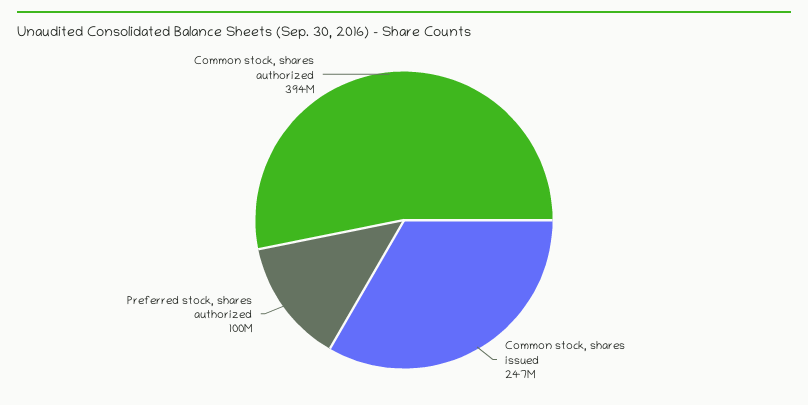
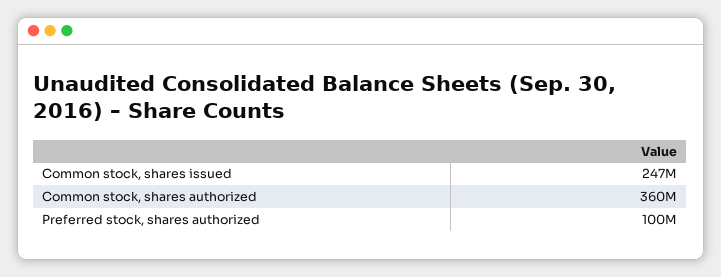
  {
    "Common stock, shares issued": 247000000,
    "Preferred stock, shares authorized": 100000000,
-   "Common stock, shares authorized": 394000000
+   "Common stock, shares authorized": 360000000
  }

